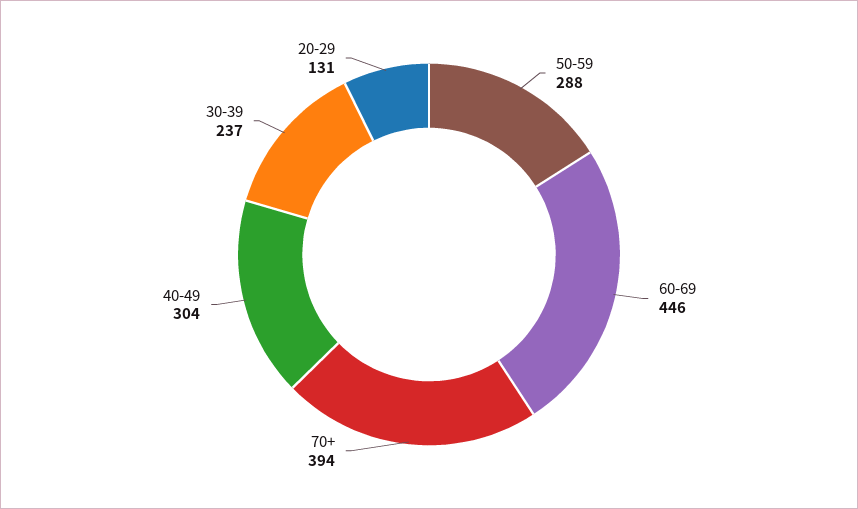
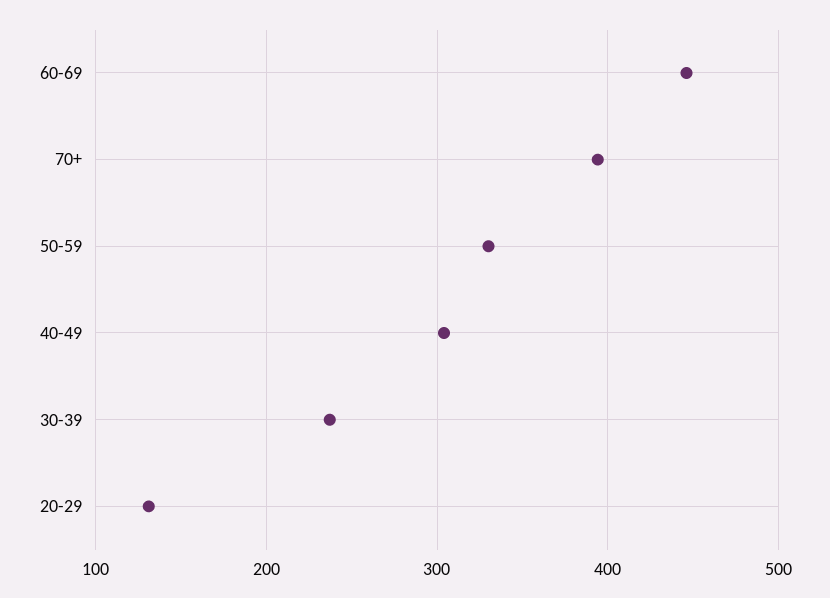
  {
-   "50-59": 288,
+   "50-59": 330,
    "60-69": 446,
    "70+": 394,
    "40-49": 304,
    "30-39": 237,
    "20-29": 131
  }

